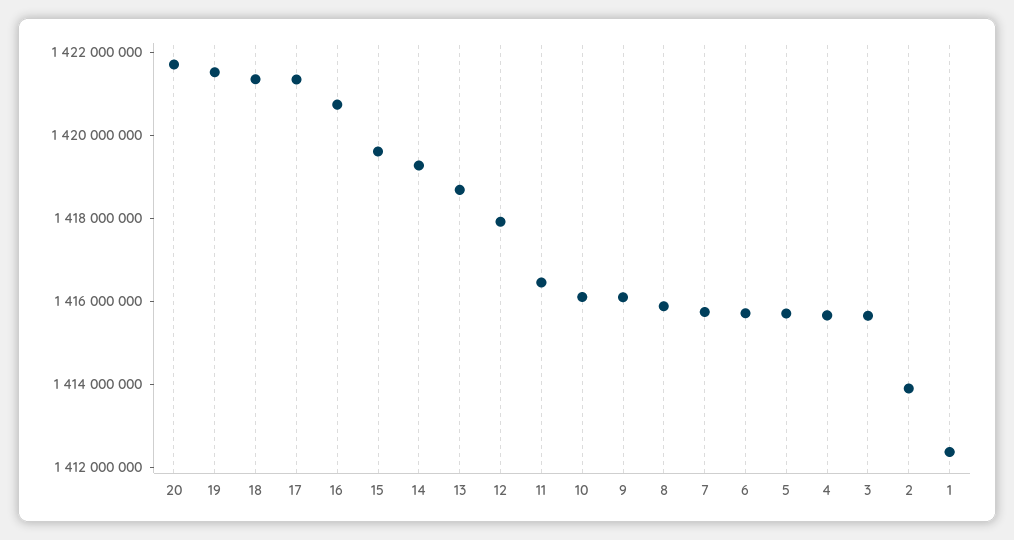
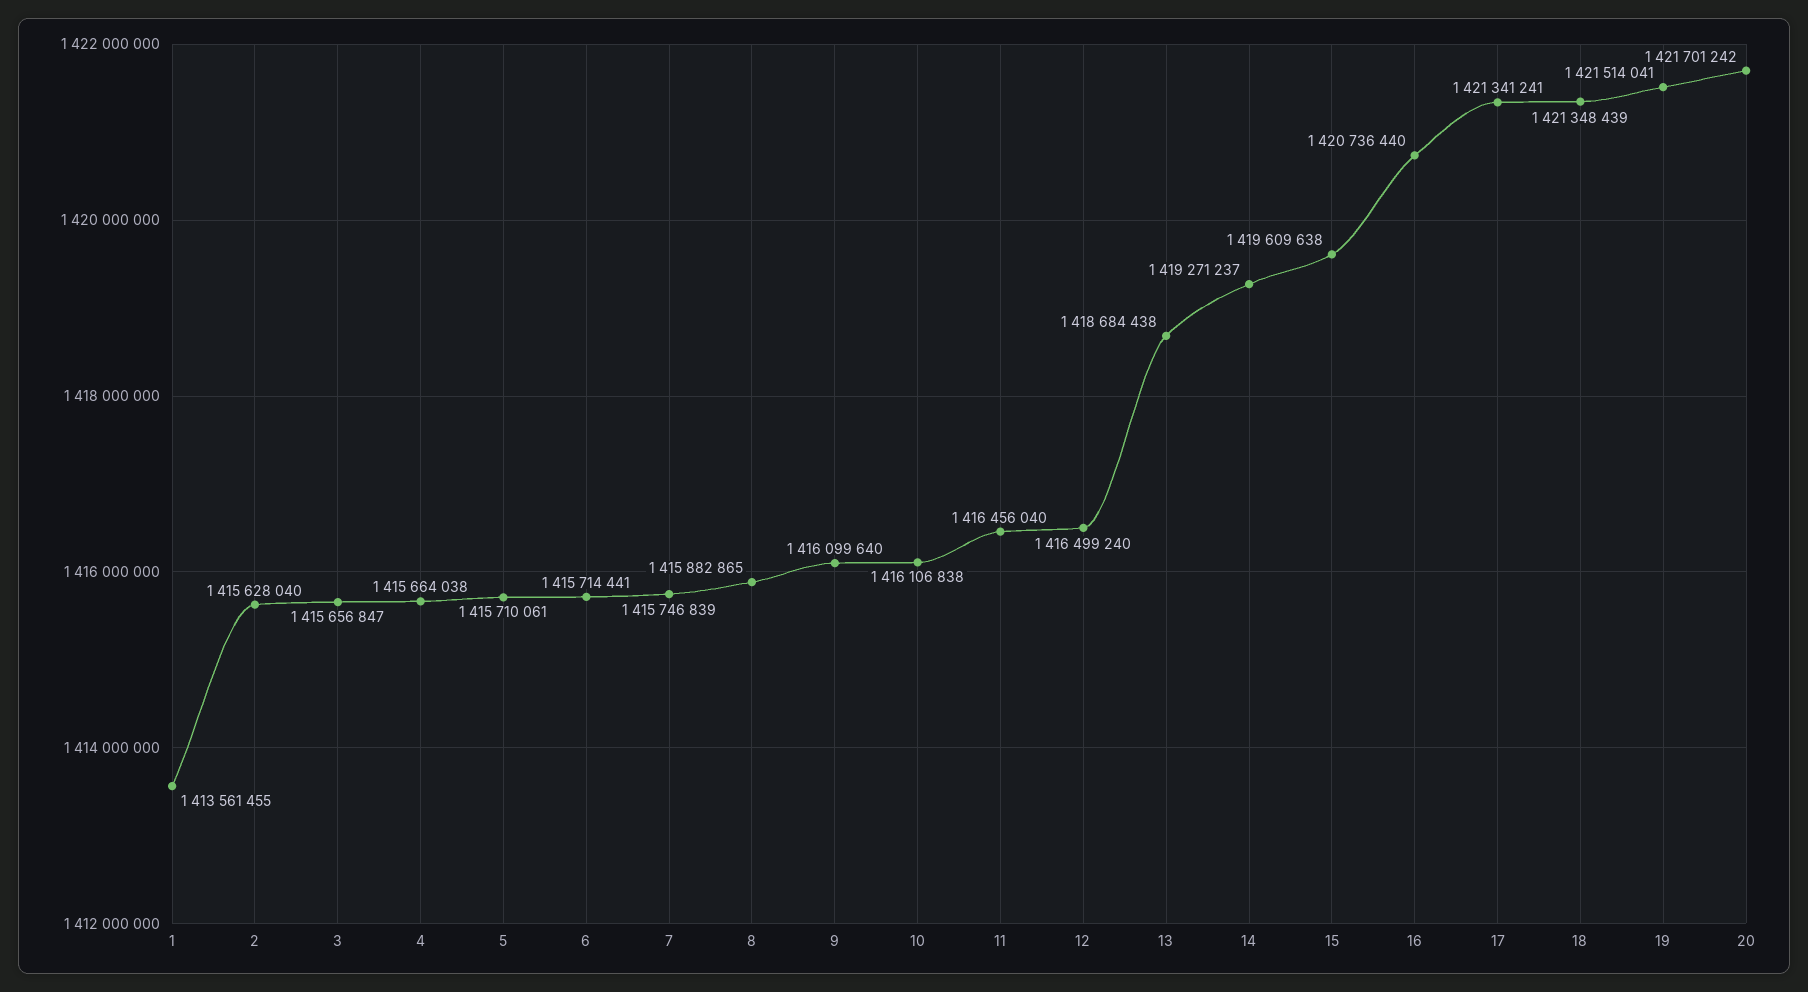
  {
    "20": 1421701242,
    "19": 1421514041,
    "18": 1421348439,
    "17": 1421341241,
    "16": 1420736440,
    "15": 1419609638,
    "14": 1419271237,
    "13": 1418684438,
-   "12": 1418000000,
+   "12": 1416499240,
    "11": 1416456040,
    "10": 1416106838,
    "9": 1416099640,
    "8": 1415882865,
    "7": 1415746839,
    "6": 1415714441,
    "5": 1415710061,
    "4": 1415664038,
    "3": 1415656847,
-   "2": 1414000000,
+   "2": 1415628040,
-   "1": 1412500000
+   "1": 1413561455
  }

